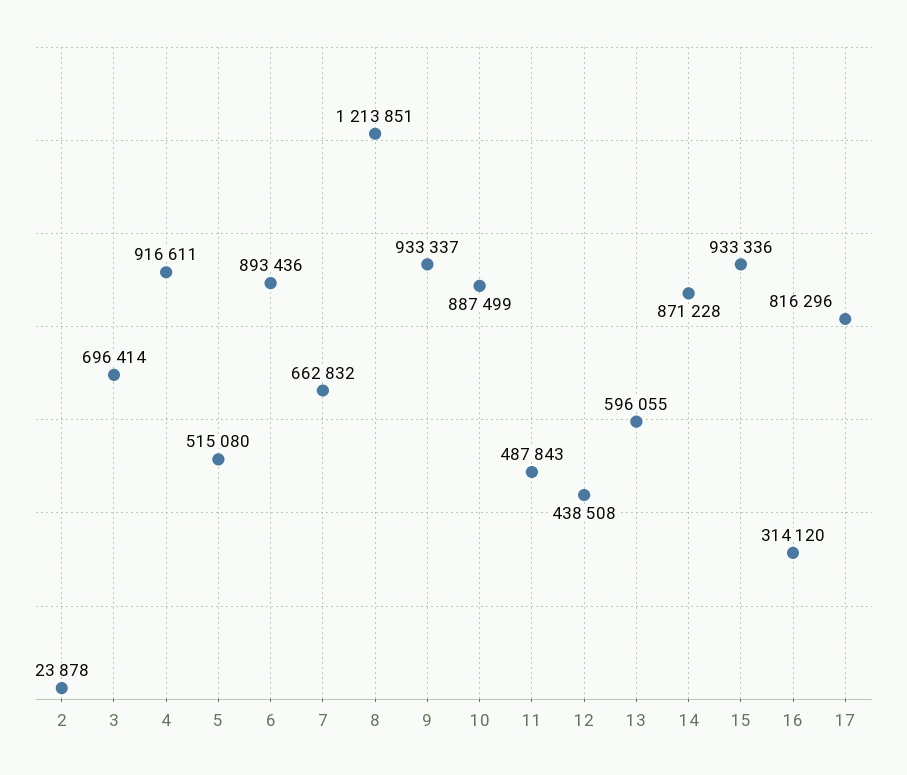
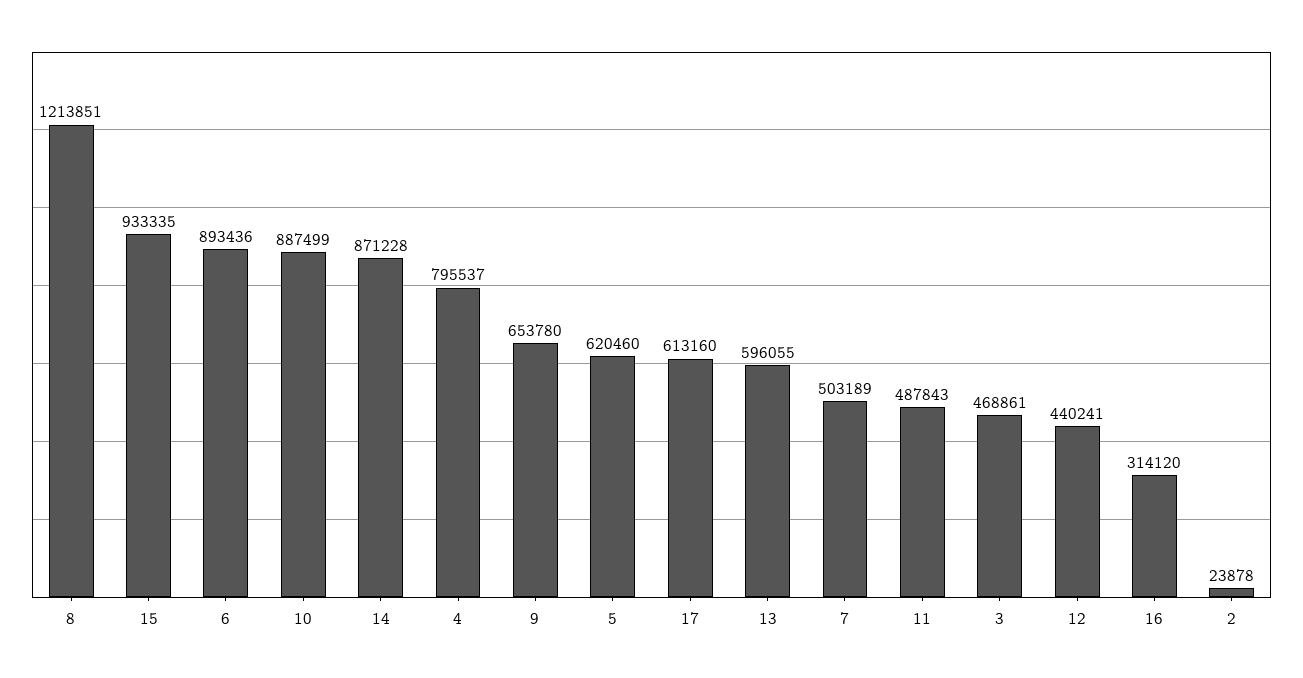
  {
    "2": 23878,
-   "3": 696414,
+   "3": 468861,
-   "4": 916611,
+   "4": 795537,
-   "5": 515080,
+   "5": 620460,
    "6": 893436,
-   "7": 662832,
+   "7": 503189,
    "8": 1213851,
-   "9": 933337,
+   "9": 653780,
    "10": 887499,
    "11": 487843,
-   "12": 438508,
+   "12": 440241,
    "13": 596055,
    "14": 871228,
-   "15": 933336,
+   "15": 933335,
    "16": 314120,
-   "17": 816296
+   "17": 613160
  }

